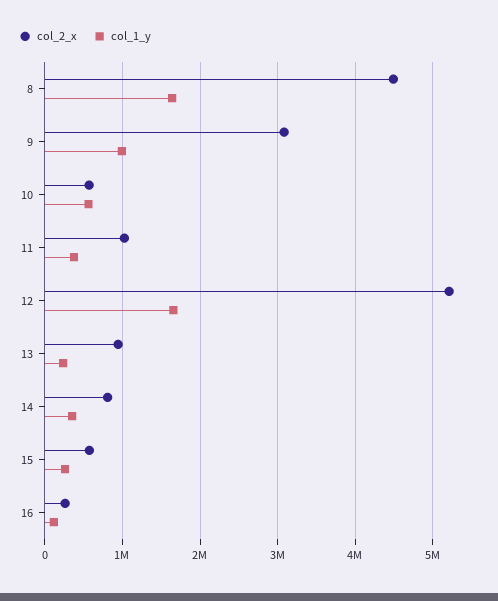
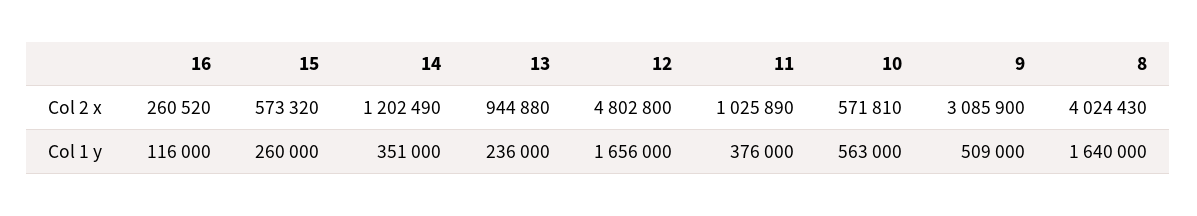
  {
    "col_2_x": {
-     "8": 4500000,
+     "8": 4024430,
      "9": 3085900,
      "10": 571810,
      "11": 1025890,
-     "12": 5200000,
+     "12": 4802800,
      "13": 944880,
-     "14": 800000,
+     "14": 1202490,
      "15": 573320,
      "16": 260520
    },
    "col_1_y": {
      "8": 1640000,
-     "9": 1000000,
+     "9": 509000,
      "10": 563000,
      "11": 376000,
      "12": 1656000,
      "13": 236000,
      "14": 351000,
      "15": 260000,
      "16": 116000
    }
  }

